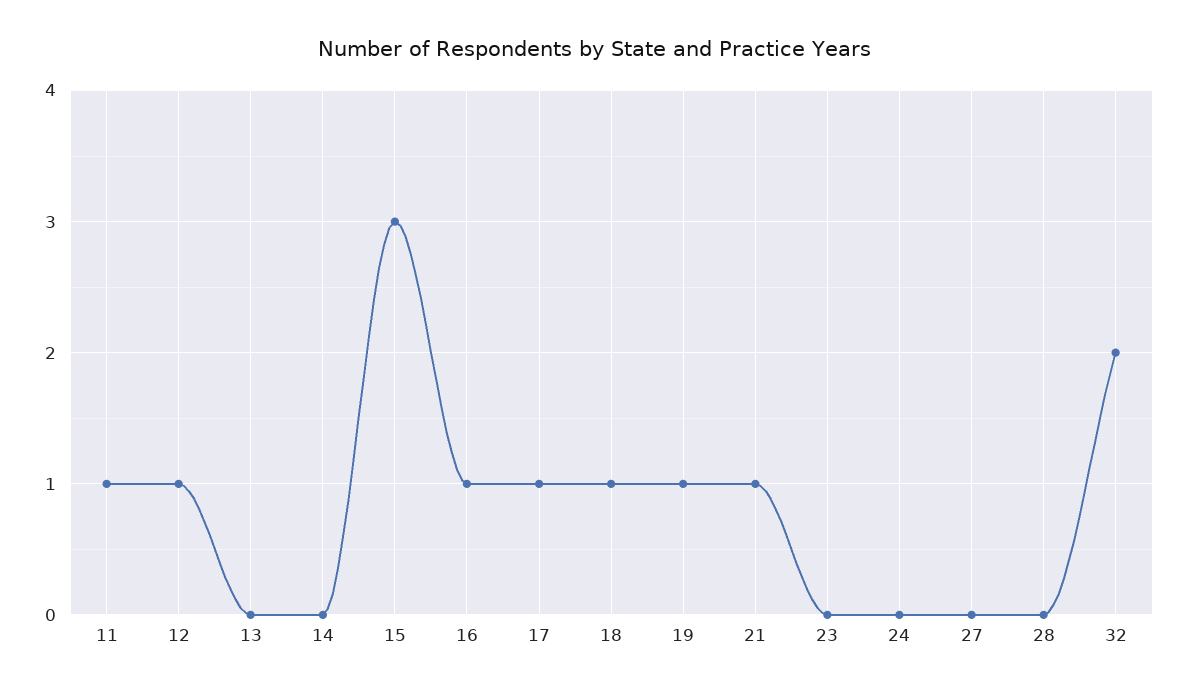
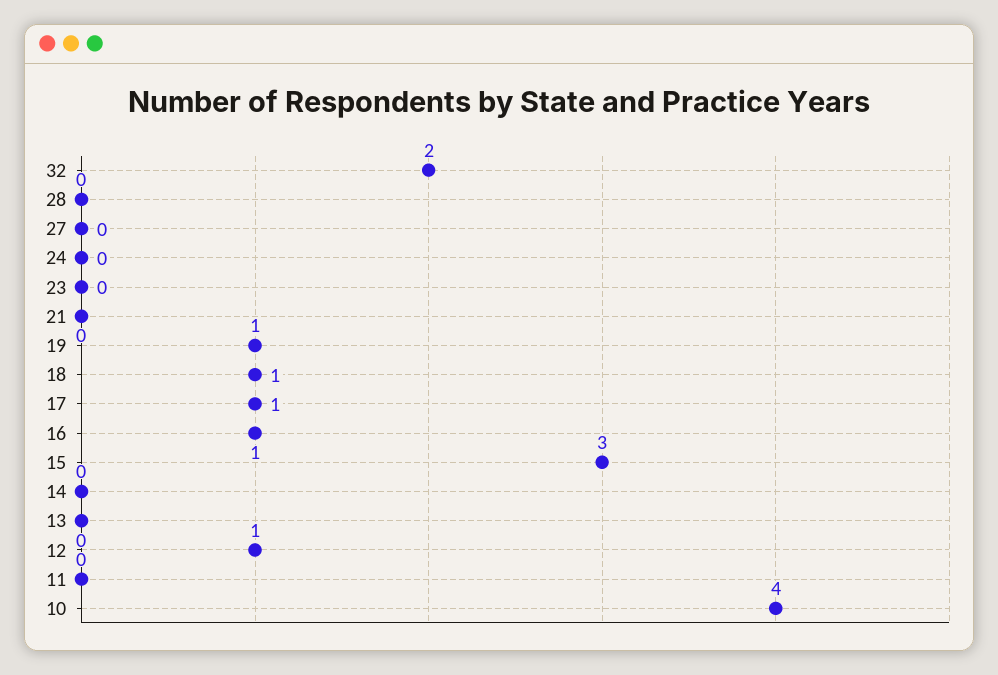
  {
-   "11": 1,
+   "11": 0,
    "12": 1,
    "13": 0,
    "14": 0,
    "15": 3,
    "16": 1,
    "17": 1,
    "18": 1,
    "19": 1,
-   "21": 1,
+   "21": 0,
    "23": 0,
    "24": 0,
    "27": 0,
    "28": 0,
-   "32": 2
+   "32": 2,
+   "10": 4
  }

